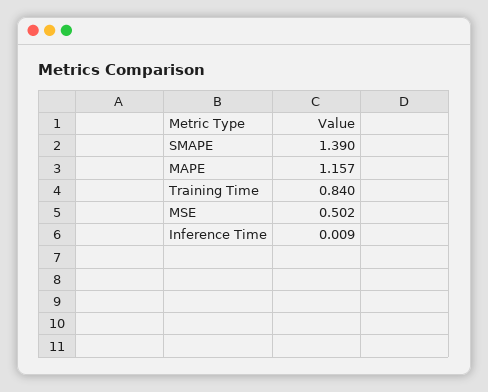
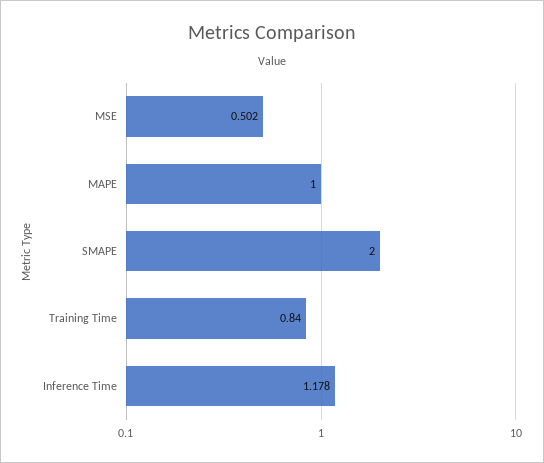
  {
-   "SMAPE": 1.39,
+   "SMAPE": 2,
-   "MAPE": 1.157,
+   "MAPE": 1,
    "Training Time": 0.84,
    "MSE": 0.502,
-   "Inference Time": 0.009
+   "Inference Time": 1.178
  }

